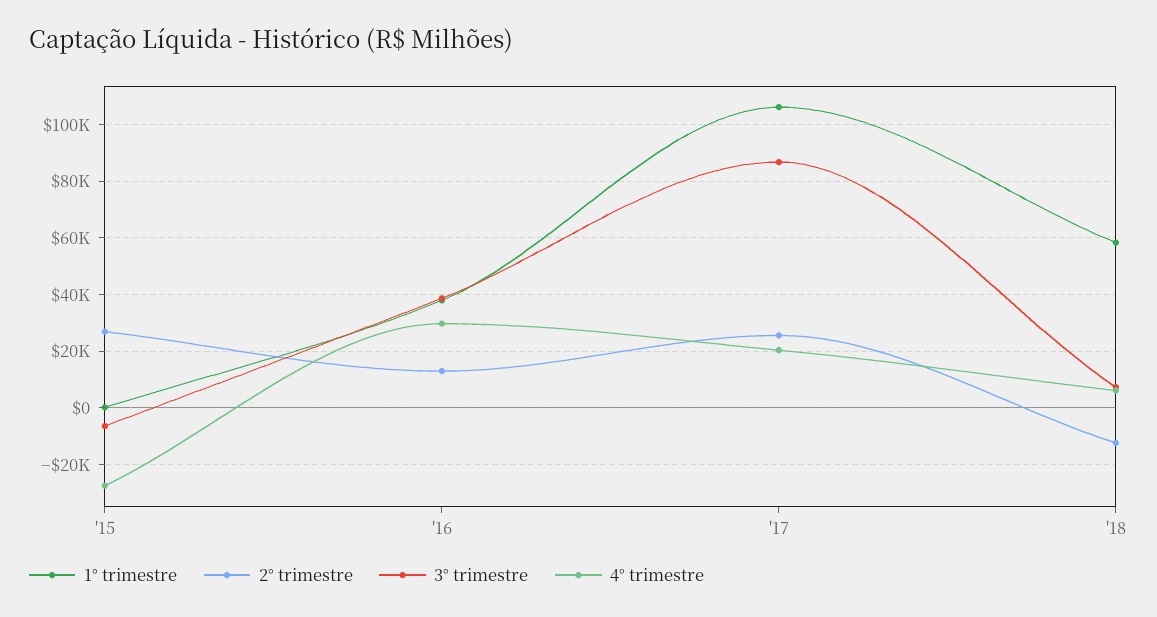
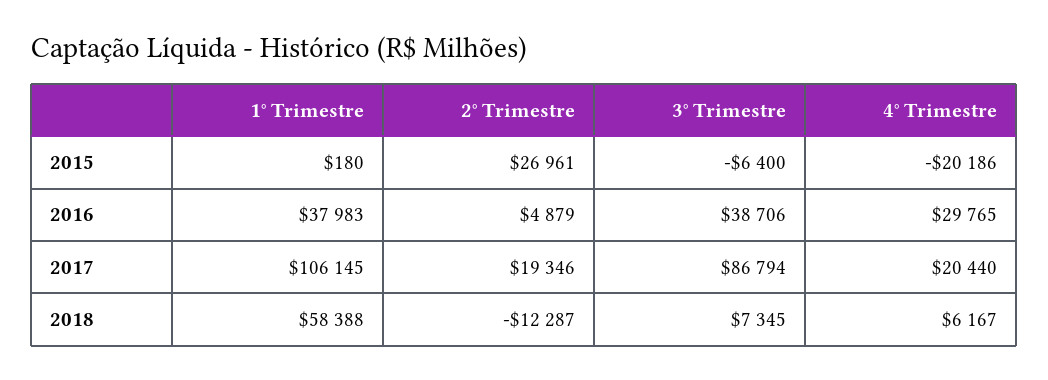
  {
    "1° trimestre": {
      "'15": 180,
      "'16": 37983,
      "'17": 106145,
      "'18": 58388
    },
    "2° trimestre": {
      "'15": 26961,
-     "'16": 12500,
+     "'16": 4879,
-     "'17": 25000,
+     "'17": 19346,
      "'18": -12287
    },
    "3° trimestre": {
      "'15": -6400,
      "'16": 38706,
      "'17": 86794,
      "'18": 7345
    },
    "4° trimestre": {
-     "'15": -27500,
+     "'15": -20186,
      "'16": 29765,
      "'17": 20440,
      "'18": 6167
    }
  }

